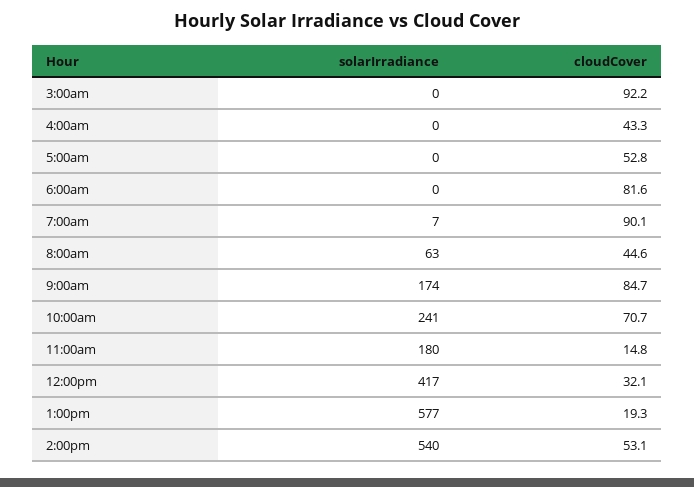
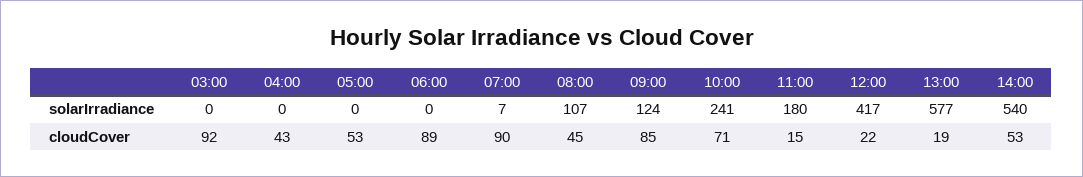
  {
    "solarIrradiance": {
      "3:00am": 0,
      "4:00am": 0,
      "5:00am": 0,
      "6:00am": 0,
      "7:00am": 7,
-     "8:00am": 63,
+     "8:00am": 107,
-     "9:00am": 174,
+     "9:00am": 124,
      "10:00am": 241,
      "11:00am": 180,
      "12:00pm": 417,
      "1:00pm": 577,
      "2:00pm": 540
    },
    "cloudCover": {
      "3:00am": 92.2,
      "4:00am": 43.3,
      "5:00am": 52.8,
-     "6:00am": 81.6,
+     "6:00am": 89,
      "7:00am": 90.1,
      "8:00am": 44.6,
      "9:00am": 84.7,
      "10:00am": 70.7,
      "11:00am": 14.8,
-     "12:00pm": 32.1,
+     "12:00pm": 22,
      "1:00pm": 19.3,
      "2:00pm": 53.1
    }
  }

